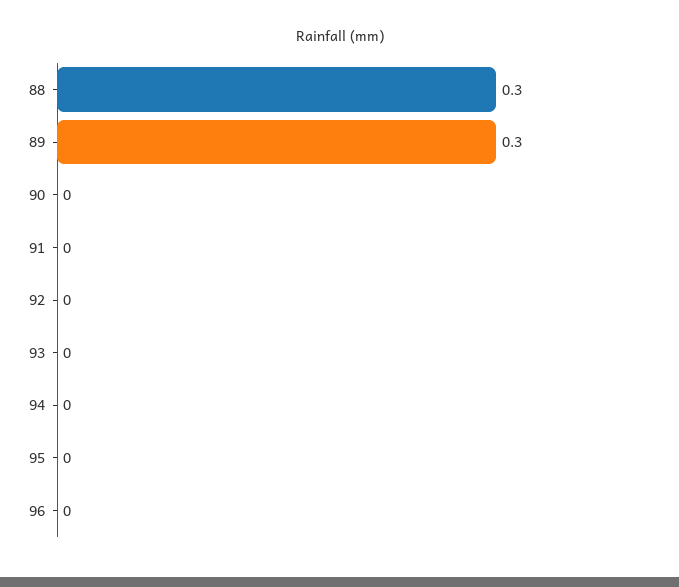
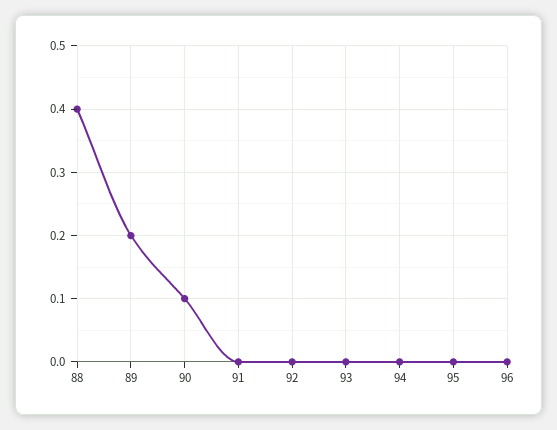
  {
-   "88": 0.3,
+   "88": 0.4,
-   "89": 0.3,
+   "89": 0.2,
-   "90": 0,
+   "90": 0.1,
    "91": 0,
    "92": 0,
    "93": 0,
    "94": 0,
    "95": 0,
    "96": 0
  }

